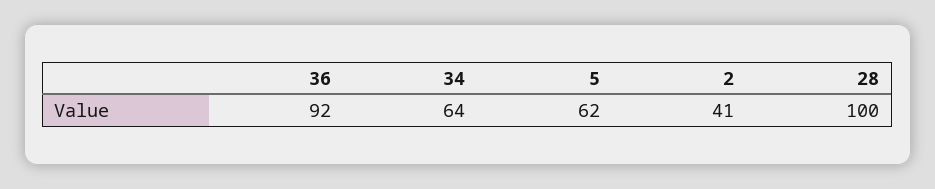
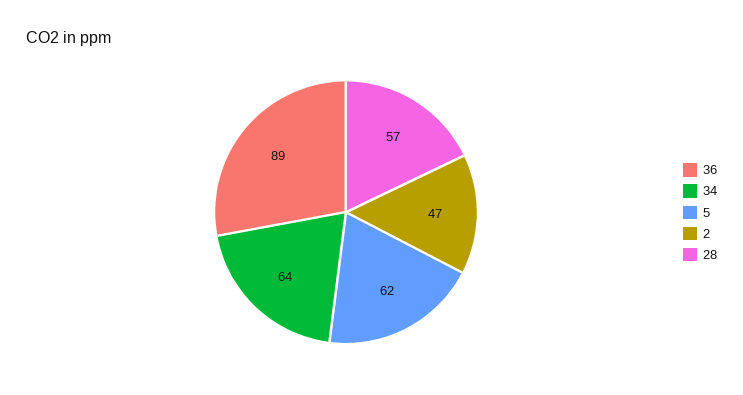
  {
-   "36": 92,
+   "36": 89,
    "34": 64,
    "5": 62,
-   "2": 41,
+   "2": 47,
-   "28": 100
+   "28": 57
  }

